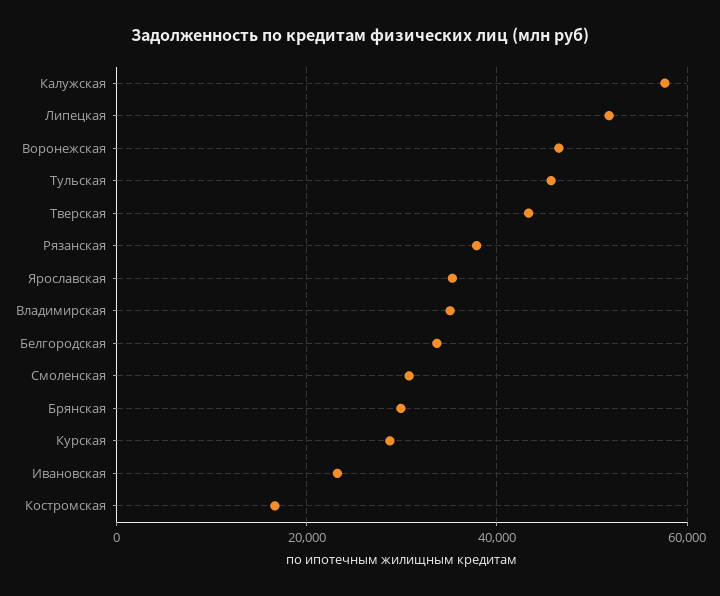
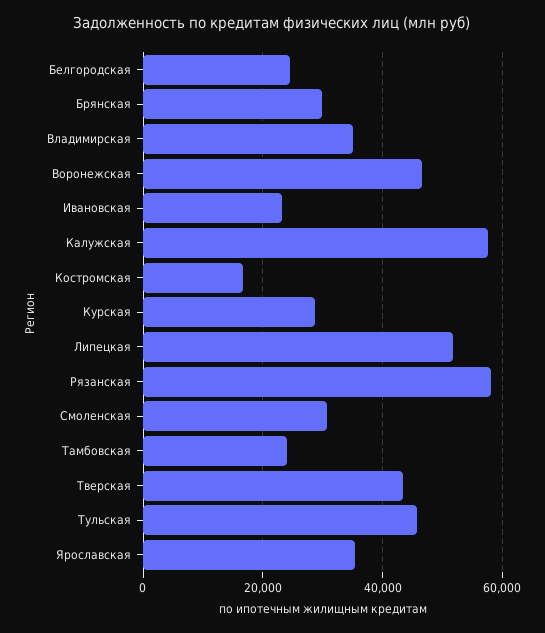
  {
    "Калужская": 58000,
    "Липецкая": 52000,
    "Воронежская": 46000,
    "Тульская": 46000,
    "Тверская": 44000,
-   "Рязанская": 38000,
+   "Рязанская": 58000,
    "Ярославская": 36000,
    "Владимирская": 36000,
-   "Белгородская": 34000,
+   "Белгородская": 24000,
    "Смоленская": 30000,
    "Брянская": 30000,
    "Курская": 28000,
    "Ивановская": 24000,
-   "Костромская": 16000
+   "Костромская": 16000,
+   "Тамбовская": 24000
  }

